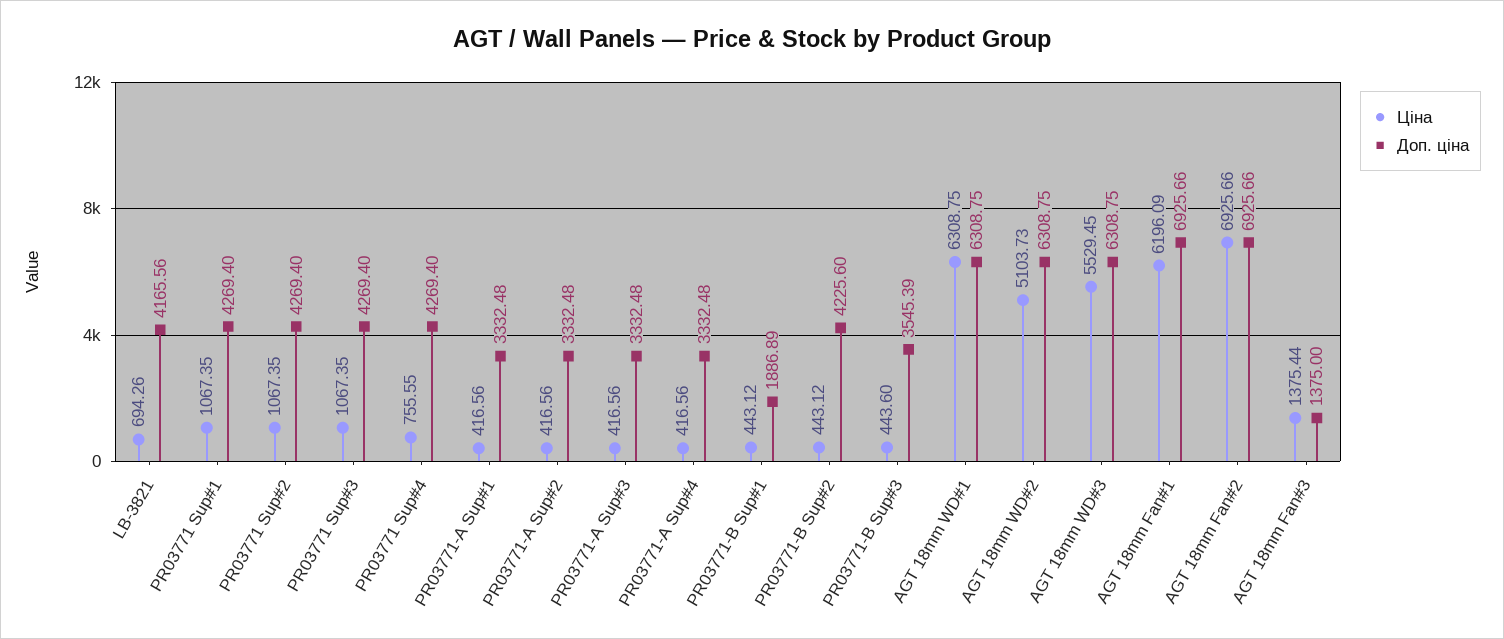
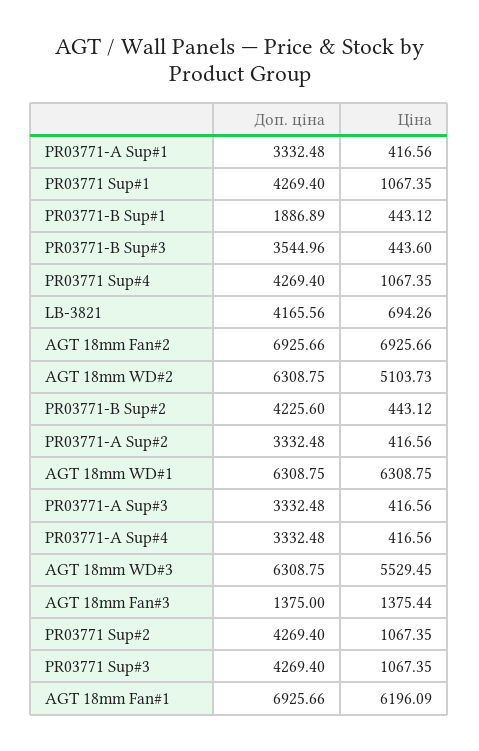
  {
    "Ціна": {
      "LB-3821": 694.26,
      "PR03771 Sup#1": 1067.35,
      "PR03771 Sup#2": 1067.35,
      "PR03771 Sup#3": 1067.35,
-     "PR03771 Sup#4": 755.55,
+     "PR03771 Sup#4": 1067.35,
      "PR03771-A Sup#1": 416.56,
      "PR03771-A Sup#2": 416.56,
      "PR03771-A Sup#3": 416.56,
      "PR03771-A Sup#4": 416.56,
      "PR03771-B Sup#1": 443.12,
      "PR03771-B Sup#2": 443.12,
      "PR03771-B Sup#3": 443.6,
      "AGT 18mm WD#1": 6308.75,
      "AGT 18mm WD#2": 5103.73,
      "AGT 18mm WD#3": 5529.45,
      "AGT 18mm Fan#1": 6196.09,
      "AGT 18mm Fan#2": 6925.66,
      "AGT 18mm Fan#3": 1375.44
    },
    "Доп. ціна": {
      "LB-3821": 4165.56,
      "PR03771 Sup#1": 4269.4,
      "PR03771 Sup#2": 4269.4,
      "PR03771 Sup#3": 4269.4,
      "PR03771 Sup#4": 4269.4,
      "PR03771-A Sup#1": 3332.48,
      "PR03771-A Sup#2": 3332.48,
      "PR03771-A Sup#3": 3332.48,
      "PR03771-A Sup#4": 3332.48,
      "PR03771-B Sup#1": 1886.89,
      "PR03771-B Sup#2": 4225.6,
-     "PR03771-B Sup#3": 3545.39,
+     "PR03771-B Sup#3": 3544.96,
      "AGT 18mm WD#1": 6308.75,
      "AGT 18mm WD#2": 6308.75,
      "AGT 18mm WD#3": 6308.75,
      "AGT 18mm Fan#1": 6925.66,
      "AGT 18mm Fan#2": 6925.66,
      "AGT 18mm Fan#3": 1375
    }
  }

